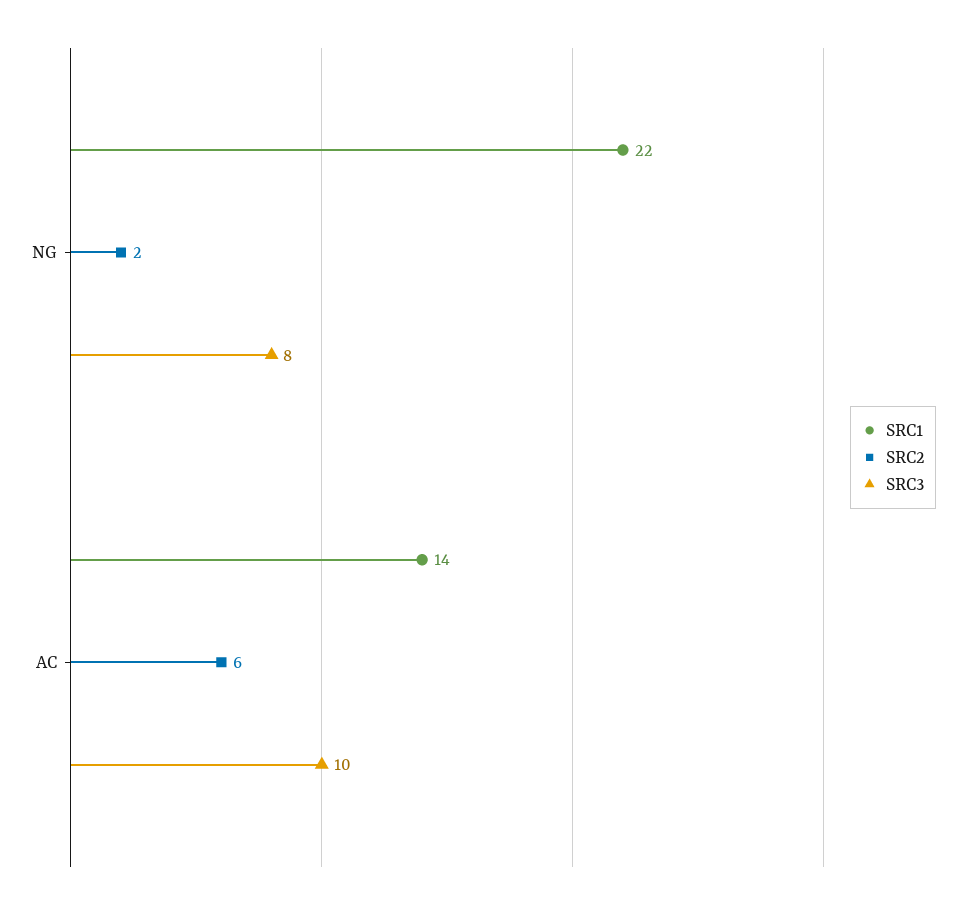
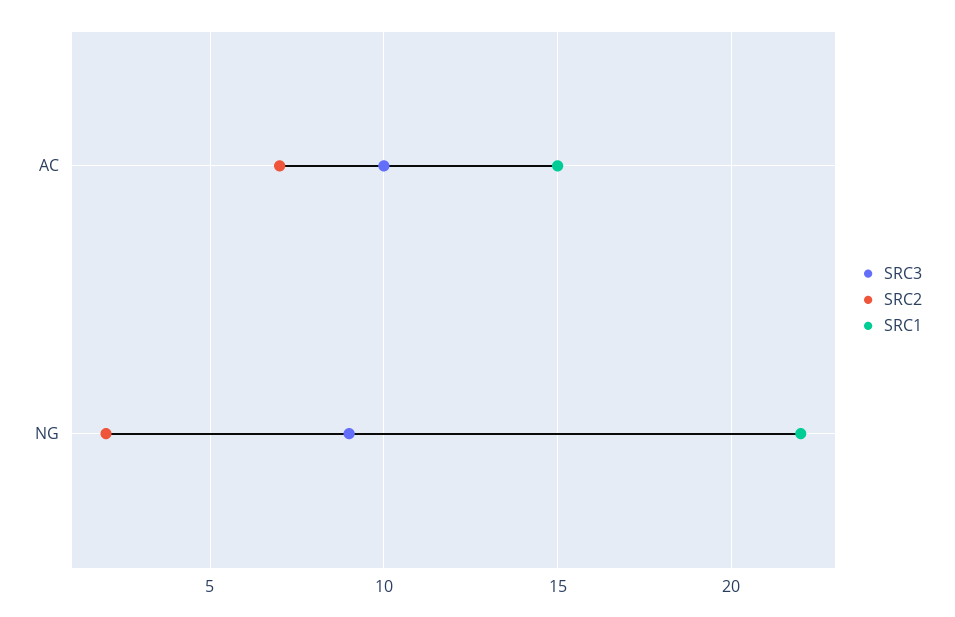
  {
    "SRC1": {
      "NG": 22,
-     "AC": 14
+     "AC": 15
    },
    "SRC2": {
      "NG": 2,
-     "AC": 6
+     "AC": 7
    },
    "SRC3": {
-     "NG": 8,
+     "NG": 9,
      "AC": 10
    }
  }

